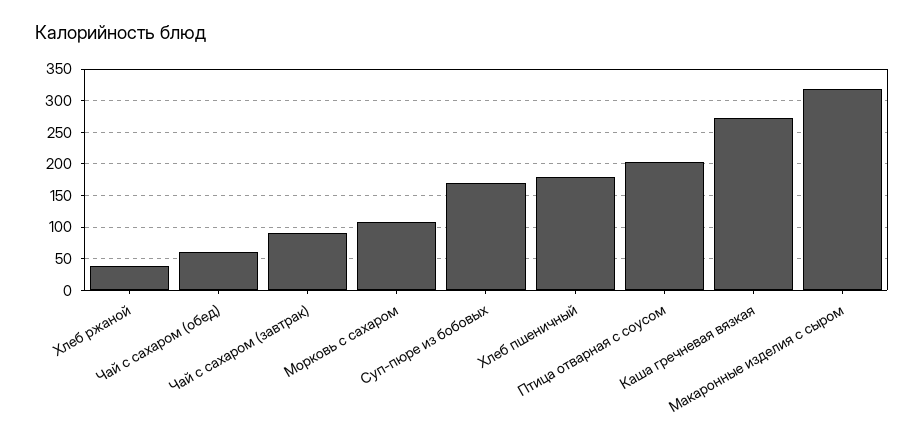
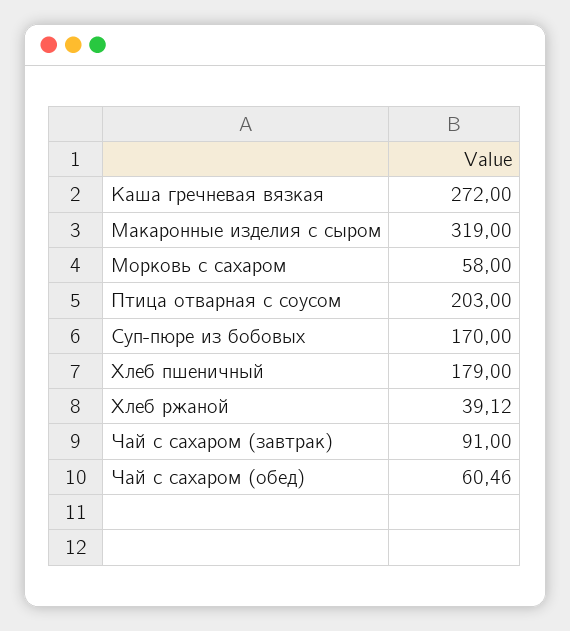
  {
    "Хлеб ржаной": 39.12,
    "Чай с сахаром (обед)": 60.46,
    "Чай с сахаром (завтрак)": 91,
-   "Морковь с сахаром": 110,
+   "Морковь с сахаром": 58,
    "Суп-пюре из бобовых": 170,
    "Хлеб пшеничный": 179,
    "Птица отварная с соусом": 203,
    "Каша гречневая вязкая": 272,
    "Макаронные изделия с сыром": 319
  }

